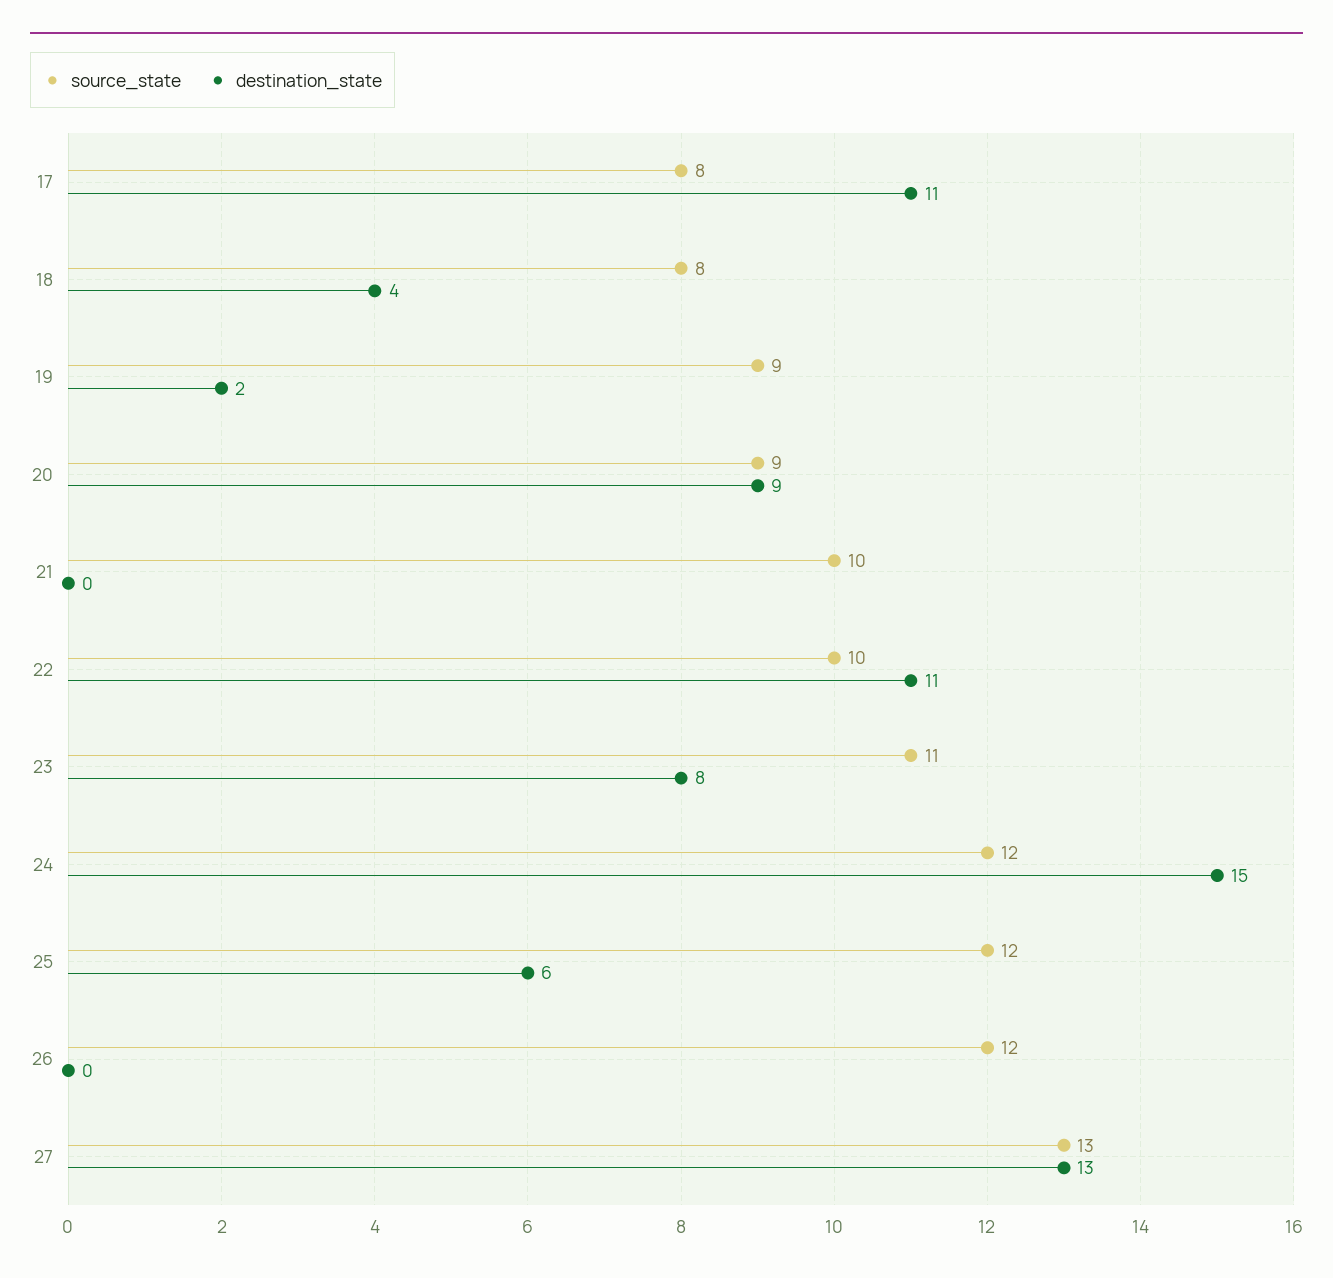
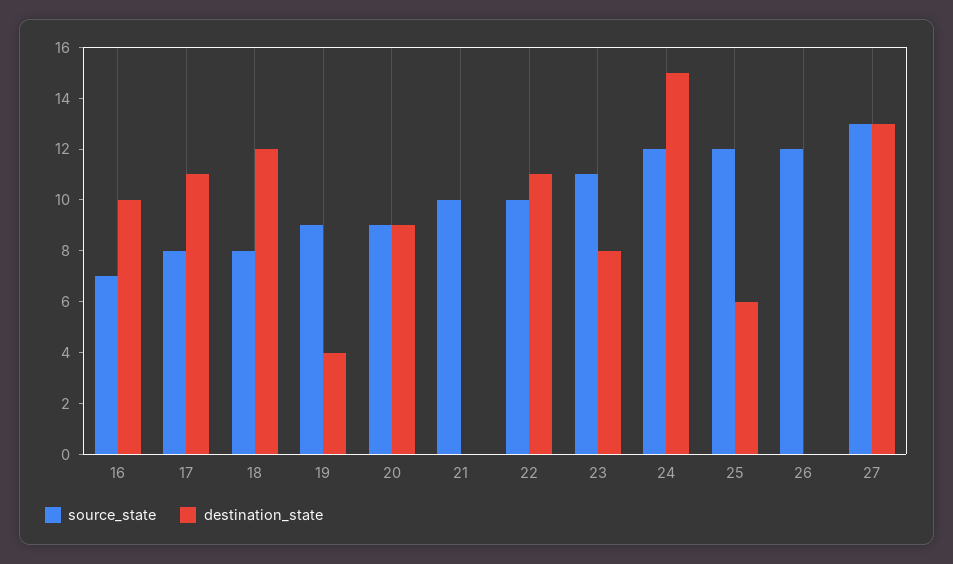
  {
    "source_state": {
      "17": 8,
      "18": 8,
      "19": 9,
      "20": 9,
      "21": 10,
      "22": 10,
      "23": 11,
      "24": 12,
      "25": 12,
      "26": 12,
-     "27": 13
+     "27": 13,
+     "16": 7
    },
    "destination_state": {
      "17": 11,
-     "18": 4,
+     "18": 12,
-     "19": 2,
+     "19": 4,
      "20": 9,
      "21": 0,
      "22": 11,
      "23": 8,
      "24": 15,
      "25": 6,
      "26": 0,
-     "27": 13
+     "27": 13,
+     "16": 10
    }
  }

